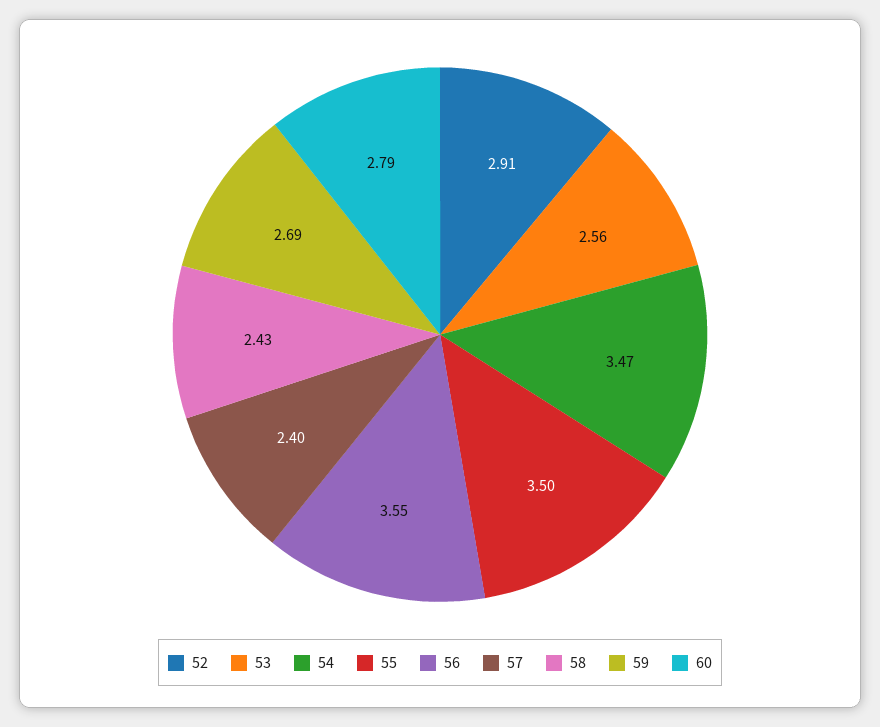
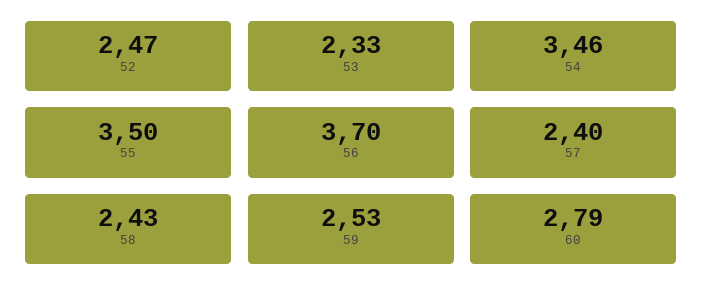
  {
-   "52": 2.91,
+   "52": 2.47,
-   "53": 2.56,
+   "53": 2.33,
-   "54": 3.47,
+   "54": 3.46,
    "55": 3.5,
-   "56": 3.55,
+   "56": 3.7,
    "57": 2.4,
    "58": 2.43,
-   "59": 2.69,
+   "59": 2.53,
    "60": 2.79
  }

